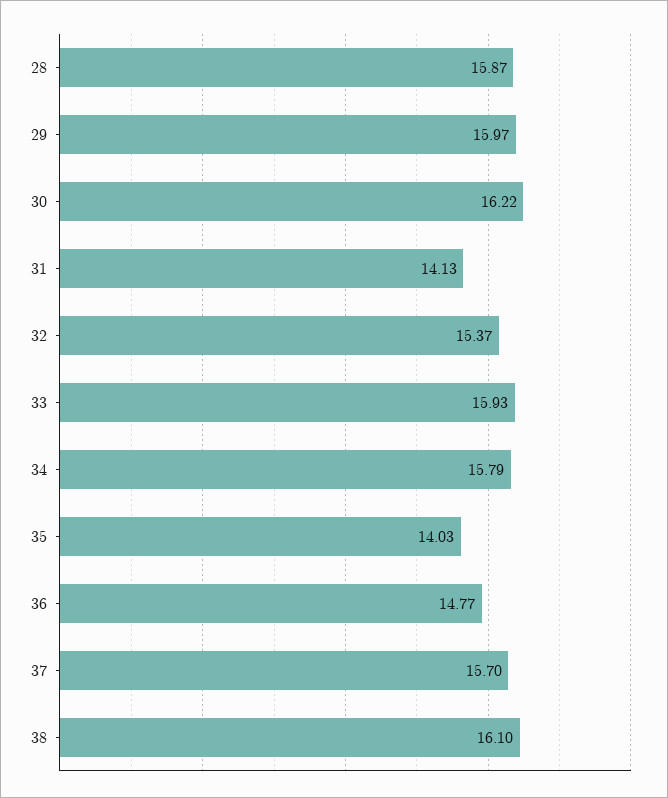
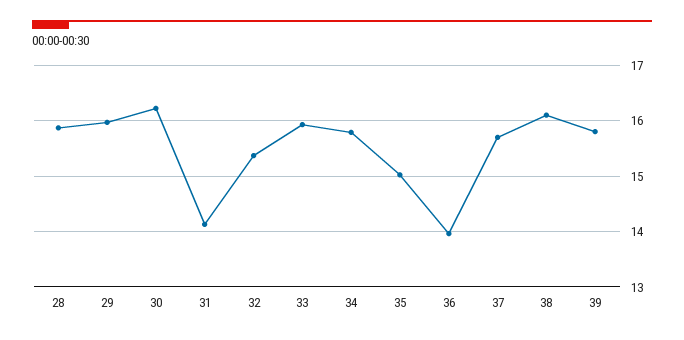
  {
    "28": 15.87,
    "29": 15.97,
    "30": 16.22,
    "31": 14.13,
    "32": 15.37,
    "33": 15.93,
    "34": 15.79,
-   "35": 14.03,
+   "35": 15,
-   "36": 14.77,
+   "36": 14,
    "37": 15.7,
-   "38": 16.1
+   "38": 16.1,
+   "39": 15.8
  }

